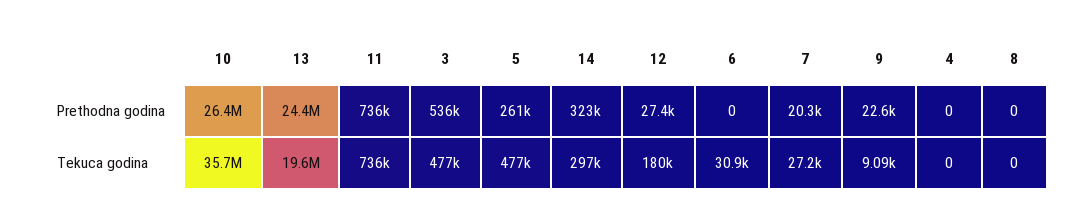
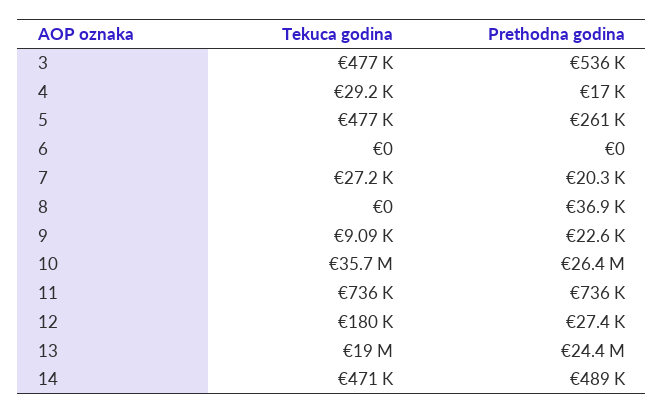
  {
    "10": {
      "Prethodna godina": 26400000,
      "Tekuca godina": 35700000
    },
    "13": {
      "Prethodna godina": 24400000,
-     "Tekuca godina": 19600000
+     "Tekuca godina": 19000000
    },
    "11": {
      "Prethodna godina": 736000,
      "Tekuca godina": 736000
    },
    "3": {
      "Prethodna godina": 536000,
      "Tekuca godina": 477000
    },
    "5": {
      "Prethodna godina": 261000,
      "Tekuca godina": 477000
    },
    "14": {
-     "Prethodna godina": 323000,
+     "Prethodna godina": 489000,
-     "Tekuca godina": 297000
+     "Tekuca godina": 471000
    },
    "12": {
      "Prethodna godina": 27400,
      "Tekuca godina": 180000
    },
    "6": {
      "Prethodna godina": 0,
-     "Tekuca godina": 30900
+     "Tekuca godina": 0
    },
    "7": {
      "Prethodna godina": 20300,
      "Tekuca godina": 27200
    },
    "9": {
      "Prethodna godina": 22600,
      "Tekuca godina": 9090
    },
    "4": {
-     "Prethodna godina": 0,
+     "Prethodna godina": 17000,
-     "Tekuca godina": 0
+     "Tekuca godina": 29200
    },
    "8": {
-     "Prethodna godina": 0,
+     "Prethodna godina": 36900,
      "Tekuca godina": 0
    }
  }

